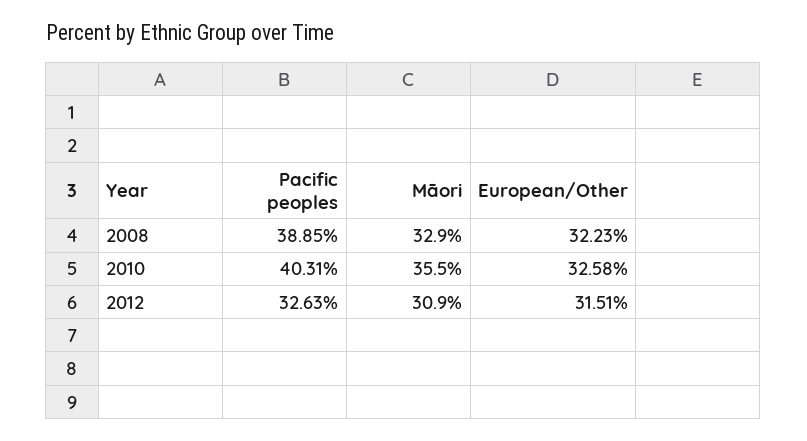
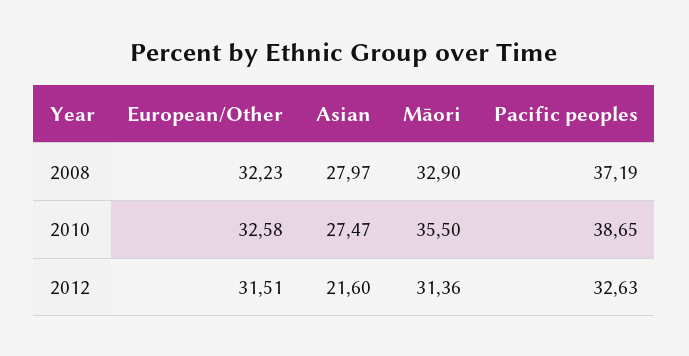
  {
    "Pacific peoples": {
-     "2008": 38.85,
+     "2008": 37.19,
-     "2010": 40.31,
+     "2010": 38.65,
      "2012": 32.63
    },
    "Māori": {
      "2008": 32.9,
      "2010": 35.5,
-     "2012": 30.9
+     "2012": 31.36
    },
    "European/Other": {
      "2008": 32.23,
      "2010": 32.58,
      "2012": 31.51
-   }
+   },
+   "Asian": {
+     "2008": 27.97,
+     "2010": 27.47,
+     "2012": 21.6
+   }
  }

